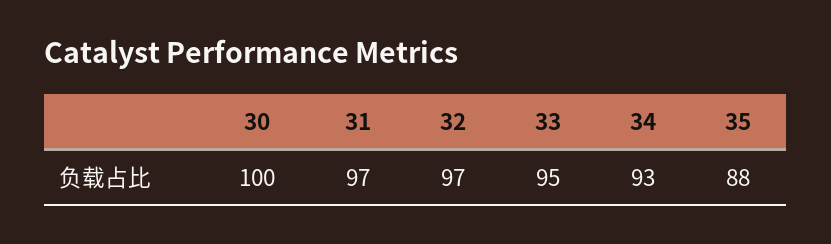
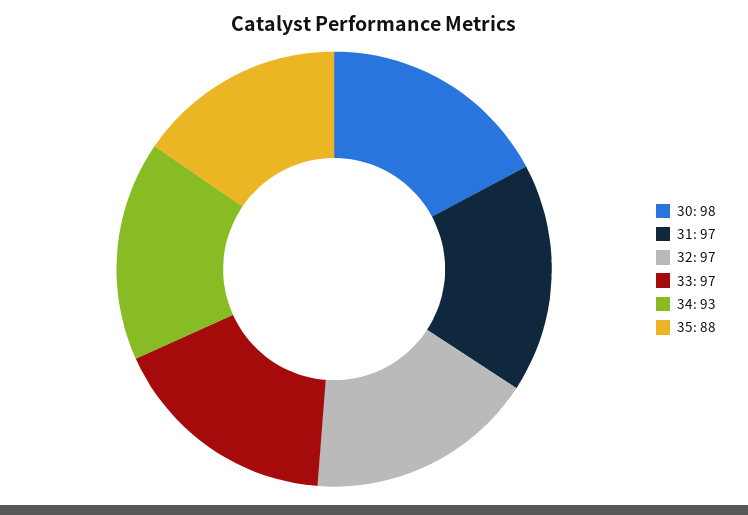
  {
-   "30": 100,
+   "30": 98,
    "31": 97,
    "32": 97,
-   "33": 95,
+   "33": 97,
    "34": 93,
    "35": 88
  }

